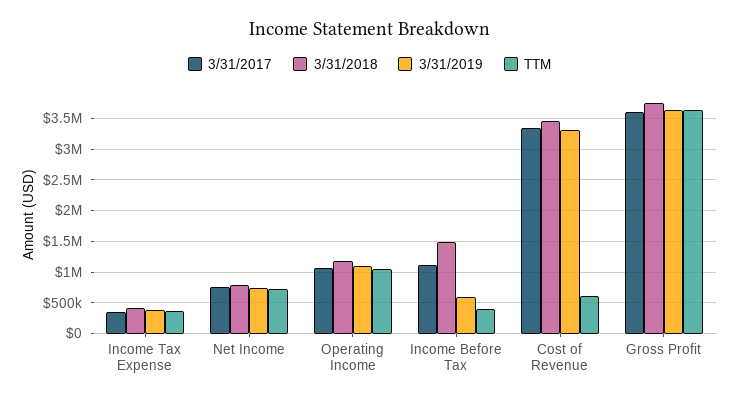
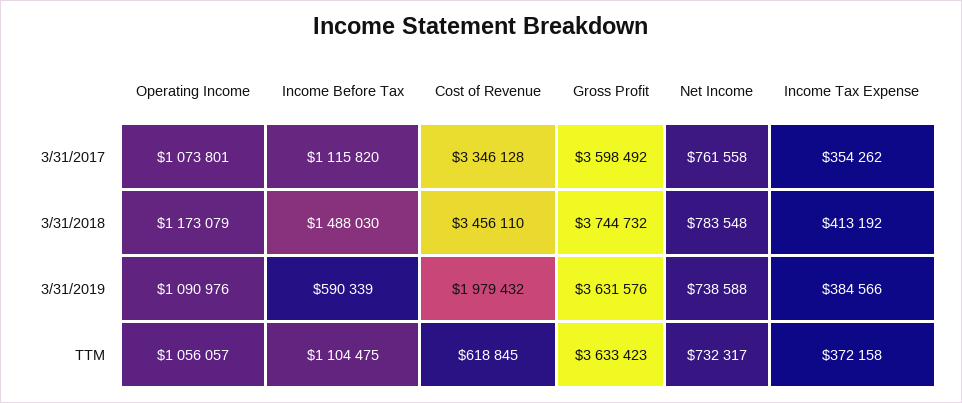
  {
    "3/31/2017": {
      "Income Tax Expense": 354262,
      "Net Income": 761558,
      "Operating Income": 1073801,
      "Income Before Tax": 1115820,
      "Cost of Revenue": 3346128,
      "Gross Profit": 3598492
    },
    "3/31/2018": {
      "Income Tax Expense": 413192,
      "Net Income": 783548,
      "Operating Income": 1173079,
      "Income Before Tax": 1488030,
      "Cost of Revenue": 3456110,
      "Gross Profit": 3744732
    },
    "3/31/2019": {
      "Income Tax Expense": 384566,
      "Net Income": 738588,
      "Operating Income": 1090976,
      "Income Before Tax": 590339,
-     "Cost of Revenue": 3300000,
+     "Cost of Revenue": 1979432,
      "Gross Profit": 3631576
    },
    "TTM": {
      "Income Tax Expense": 372158,
      "Net Income": 732317,
      "Operating Income": 1056057,
-     "Income Before Tax": 400000,
+     "Income Before Tax": 1104475,
      "Cost of Revenue": 618845,
      "Gross Profit": 3633423
    }
  }

